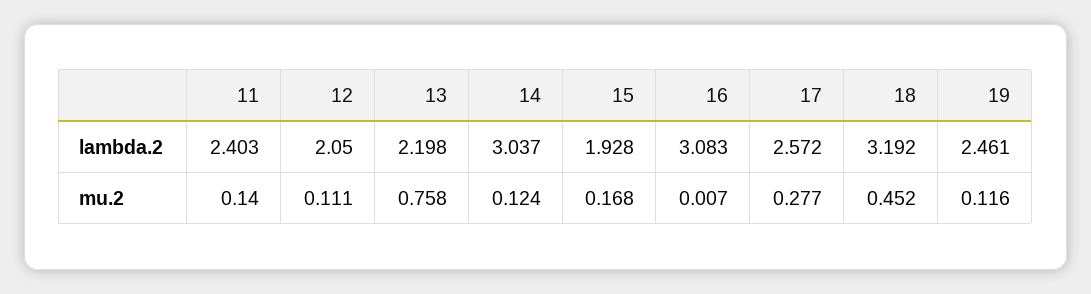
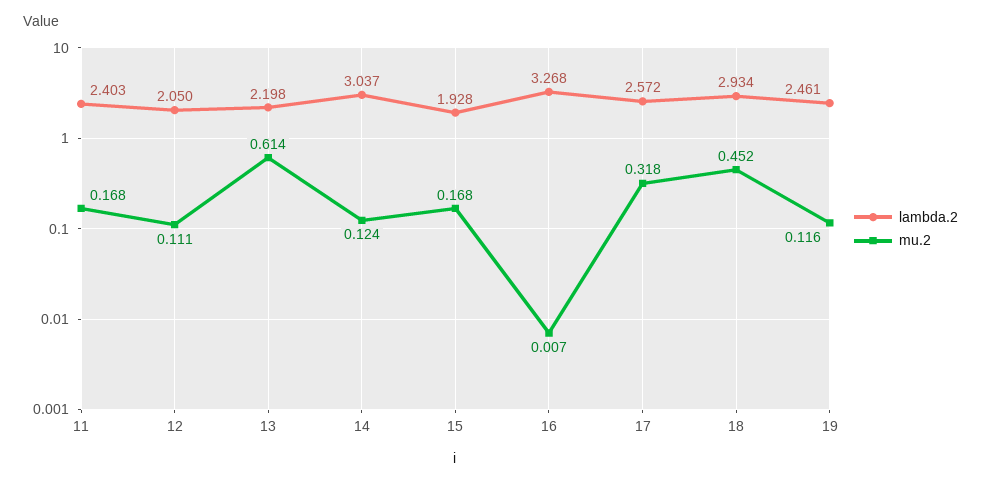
  {
    "lambda.2": {
      "11": 2.403,
      "12": 2.05,
      "13": 2.198,
      "14": 3.037,
      "15": 1.928,
-     "16": 3.083,
+     "16": 3.268,
      "17": 2.572,
-     "18": 3.192,
+     "18": 2.934,
      "19": 2.461
    },
    "mu.2": {
-     "11": 0.14,
+     "11": 0.168,
      "12": 0.111,
-     "13": 0.758,
+     "13": 0.614,
      "14": 0.124,
      "15": 0.168,
      "16": 0.007,
-     "17": 0.277,
+     "17": 0.318,
      "18": 0.452,
      "19": 0.116
    }
  }

